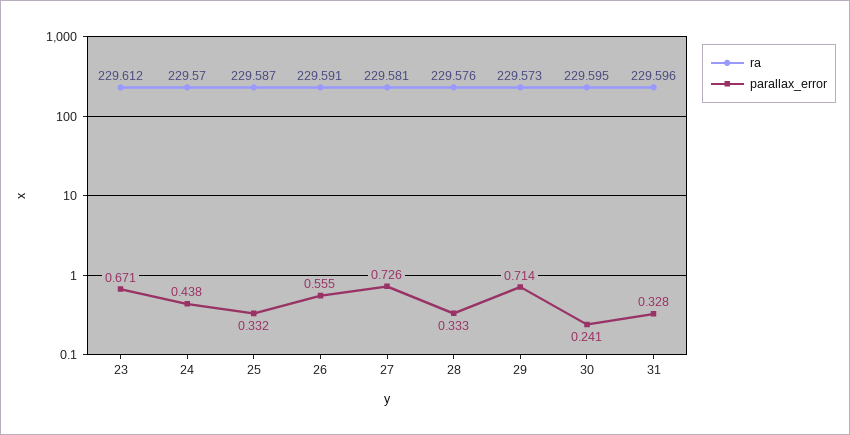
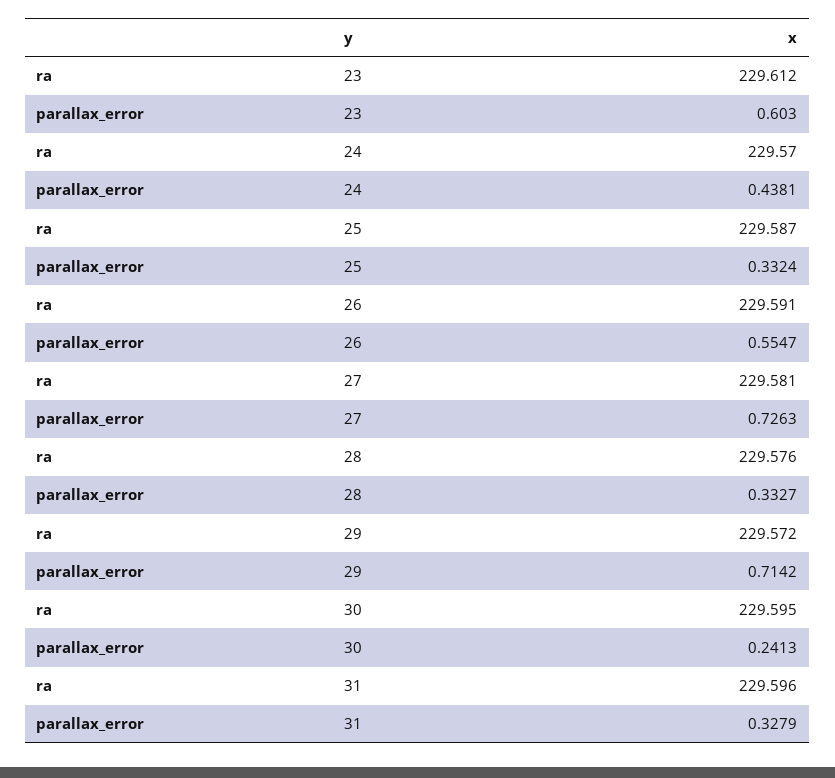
  {
    "ra": {
      "23": 229.612,
      "24": 229.57,
      "25": 229.587,
      "26": 229.591,
      "27": 229.581,
      "28": 229.576,
-     "29": 229.573,
+     "29": 229.572,
      "30": 229.595,
      "31": 229.596
    },
    "parallax_error": {
-     "23": 0.671,
+     "23": 0.603,
      "24": 0.4381,
      "25": 0.3324,
      "26": 0.5547,
      "27": 0.7263,
      "28": 0.3327,
      "29": 0.7142,
      "30": 0.2413,
      "31": 0.3279
    }
  }

